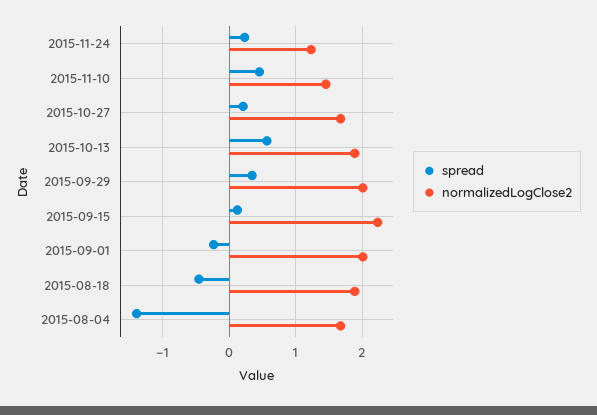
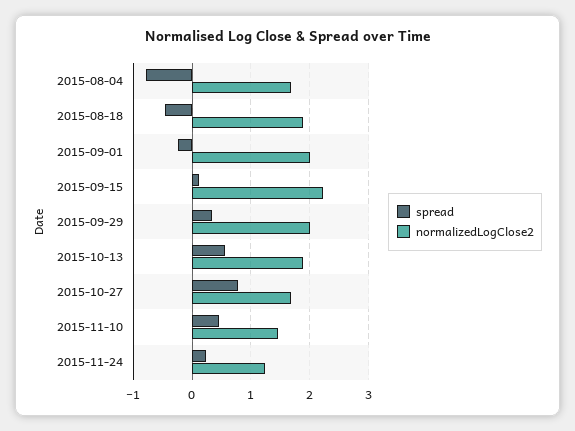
  {
    "spread": {
      "2015-11-24": 0.2,
      "2015-11-10": 0.5,
-     "2015-10-27": 0.2,
+     "2015-10-27": 0.8,
      "2015-10-13": 0.6,
      "2015-09-29": 0.3,
      "2015-09-15": 0.1,
      "2015-09-01": -0.2,
      "2015-08-18": -0.5,
-     "2015-08-04": -1.4
+     "2015-08-04": -0.8
    },
    "normalizedLogClose2": {
      "2015-11-24": 1.2,
      "2015-11-10": 1.5,
      "2015-10-27": 1.7,
      "2015-10-13": 1.9,
      "2015-09-29": 2,
      "2015-09-15": 2.2,
      "2015-09-01": 2,
      "2015-08-18": 1.9,
      "2015-08-04": 1.7
    }
  }

